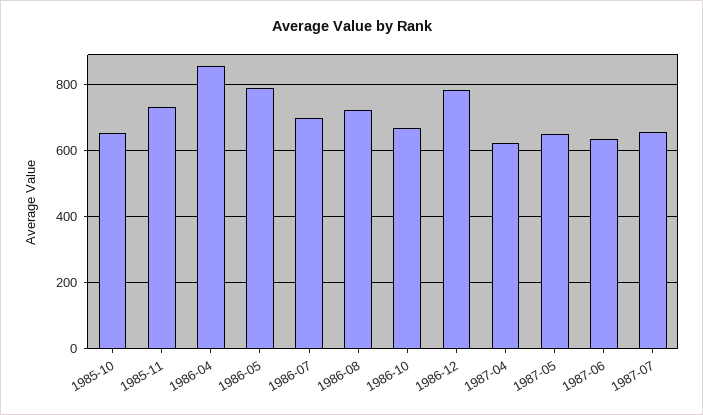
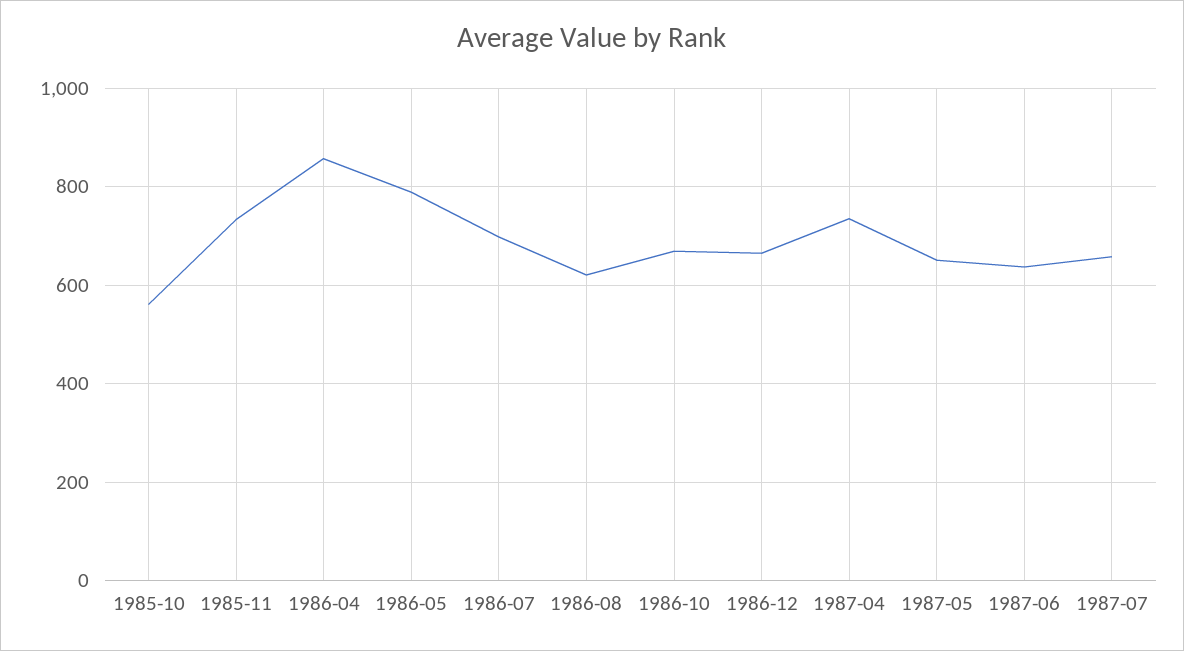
  {
-   "1985-10": 660,
+   "1985-10": 560,
    "1985-11": 740,
    "1986-04": 860,
    "1986-05": 780,
    "1986-07": 700,
-   "1986-08": 720,
+   "1986-08": 620,
    "1986-10": 660,
-   "1986-12": 780,
+   "1986-12": 660,
-   "1987-04": 620,
+   "1987-04": 740,
    "1987-05": 660,
    "1987-06": 640,
    "1987-07": 660
  }

